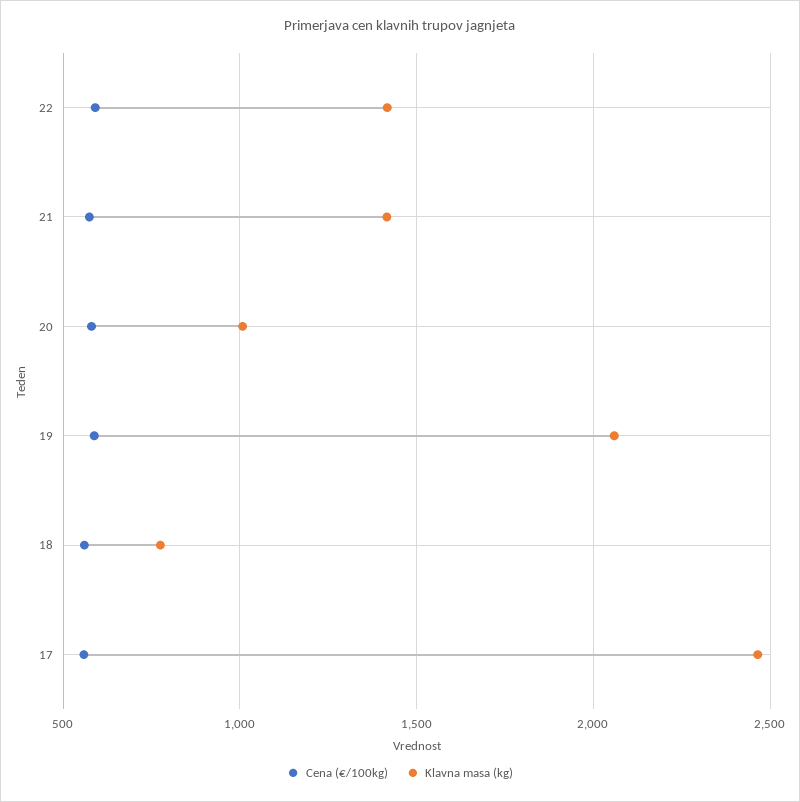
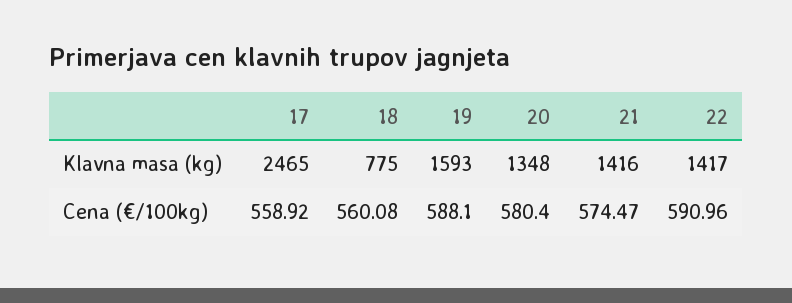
  {
    "Cena (€/100kg)": {
      "22": 590.96,
      "21": 574.47,
      "20": 580.4,
      "19": 588.1,
      "18": 560.08,
      "17": 558.92
    },
    "Klavna masa (kg)": {
      "22": 1417,
      "21": 1416,
-     "20": 1000,
+     "20": 1348,
-     "19": 2050,
+     "19": 1593,
      "18": 775,
      "17": 2465
    }
  }

